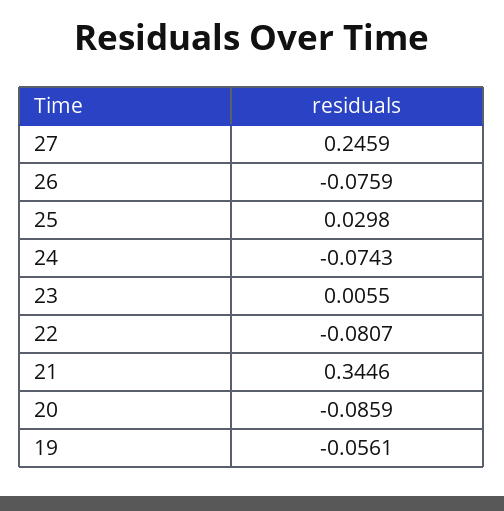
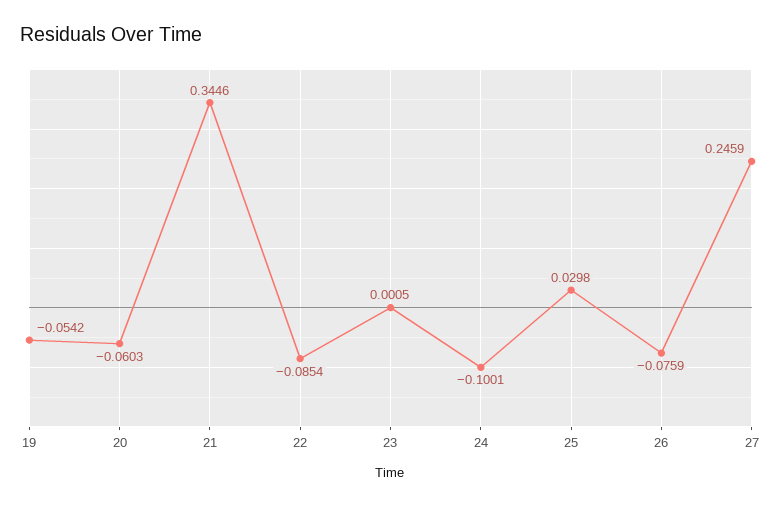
  {
    "27": 0.2459,
    "26": -0.0759,
    "25": 0.0298,
-   "24": -0.0743,
+   "24": -0.1001,
-   "23": 0.0055,
+   "23": 0.0005,
-   "22": -0.0807,
+   "22": -0.0854,
    "21": 0.3446,
-   "20": -0.0859,
+   "20": -0.0603,
-   "19": -0.0561
+   "19": -0.0542
  }

